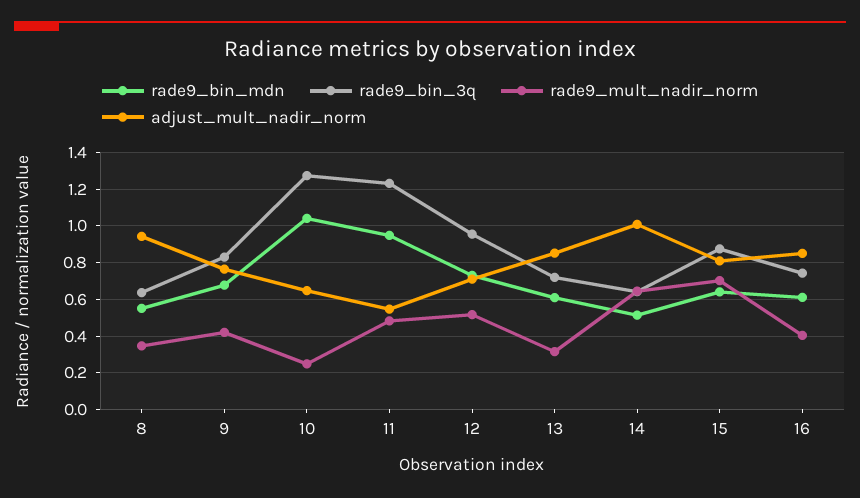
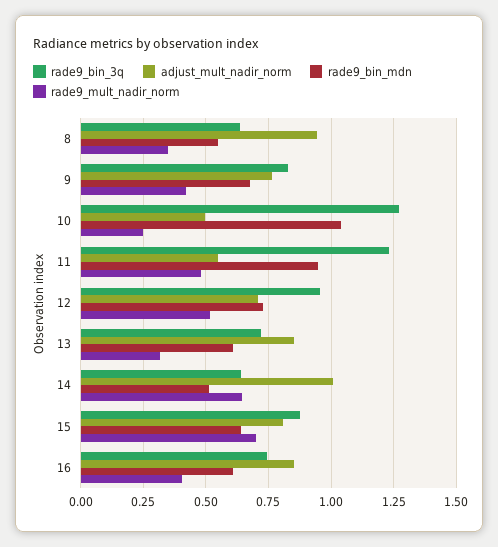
  {
    "rade9_bin_mdn": {
      "8": 0.55,
      "9": 0.675,
      "10": 1.05,
      "11": 0.95,
      "12": 0.725,
      "13": 0.6,
      "14": 0.525,
      "15": 0.65,
      "16": 0.6
    },
    "rade9_bin_3q": {
      "8": 0.625,
      "9": 0.825,
      "10": 1.275,
      "11": 1.225,
      "12": 0.95,
      "13": 0.725,
      "14": 0.65,
      "15": 0.875,
      "16": 0.75
    },
    "rade9_mult_nadir_norm": {
      "8": 0.35,
      "9": 0.425,
      "10": 0.25,
      "11": 0.475,
      "12": 0.525,
      "13": 0.325,
      "14": 0.65,
      "15": 0.7,
      "16": 0.4
    },
    "adjust_mult_nadir_norm": {
      "8": 0.95,
      "9": 0.775,
-     "10": 0.65,
+     "10": 0.5,
      "11": 0.55,
      "12": 0.7,
      "13": 0.85,
      "14": 1,
      "15": 0.8,
      "16": 0.85
    }
  }

